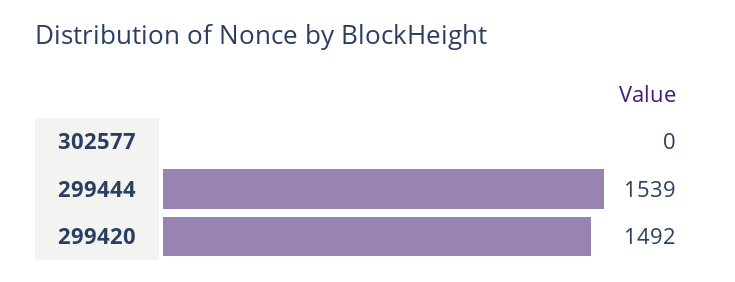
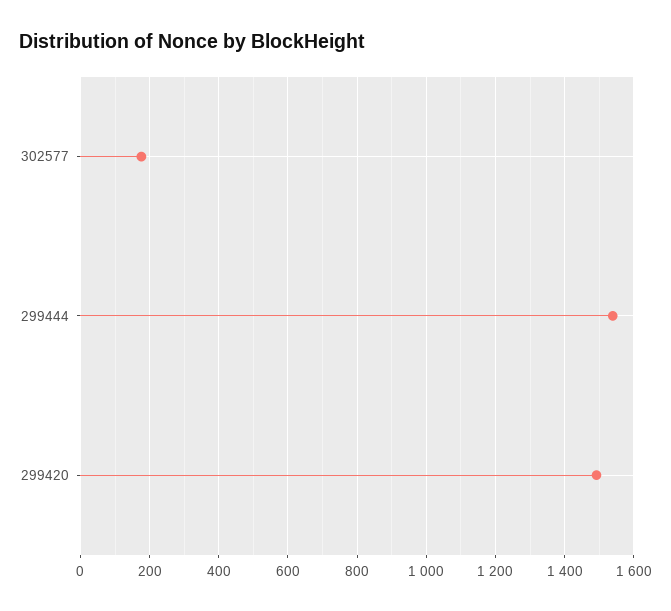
  {
-   "302577": 0,
+   "302577": 180,
    "299444": 1539,
    "299420": 1492
  }

